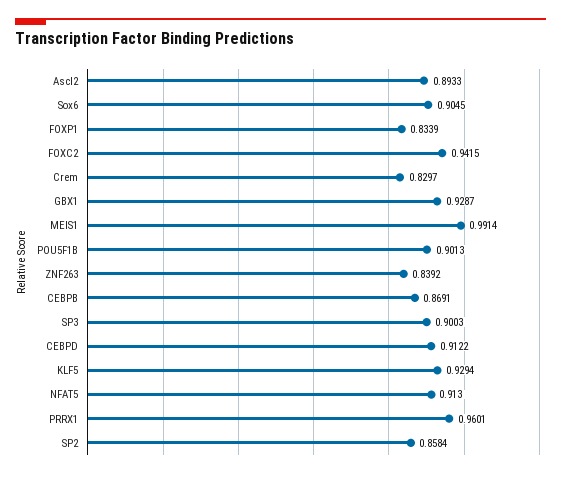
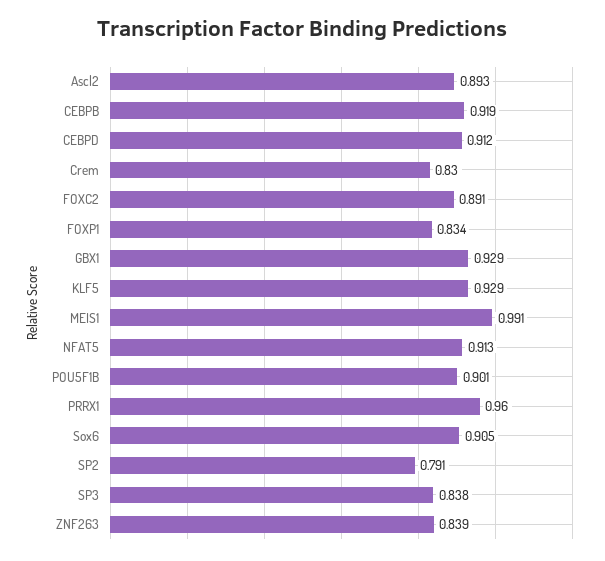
  {
    "Ascl2": 0.8933,
    "Sox6": 0.9045,
    "FOXP1": 0.8339,
-   "FOXC2": 0.9415,
+   "FOXC2": 0.891,
    "Crem": 0.8297,
    "GBX1": 0.9287,
    "MEIS1": 0.9914,
    "POU5F1B": 0.9013,
    "ZNF263": 0.8392,
-   "CEBPB": 0.8691,
+   "CEBPB": 0.919,
-   "SP3": 0.9003,
+   "SP3": 0.838,
    "CEBPD": 0.9122,
    "KLF5": 0.9294,
    "NFAT5": 0.913,
    "PRRX1": 0.9601,
-   "SP2": 0.8584
+   "SP2": 0.791
  }

